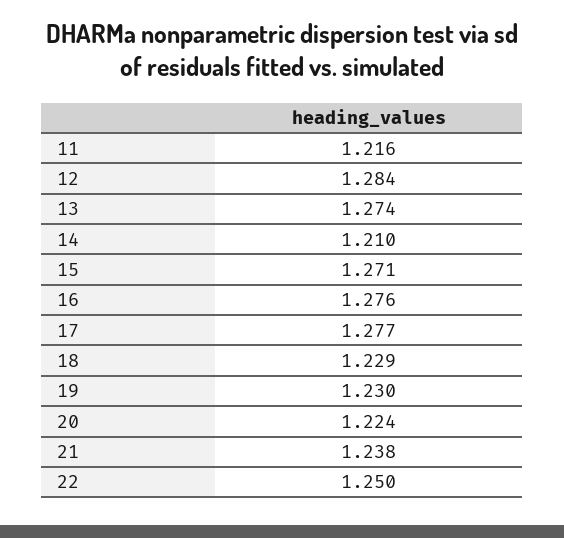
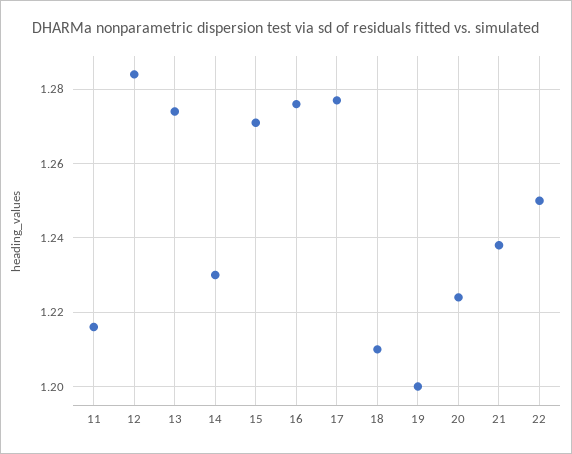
  {
    "11": 1.216,
    "12": 1.284,
    "13": 1.274,
-   "14": 1.21,
+   "14": 1.23,
    "15": 1.271,
    "16": 1.276,
    "17": 1.277,
-   "18": 1.229,
+   "18": 1.21,
-   "19": 1.23,
+   "19": 1.2,
    "20": 1.224,
    "21": 1.238,
    "22": 1.25
  }

